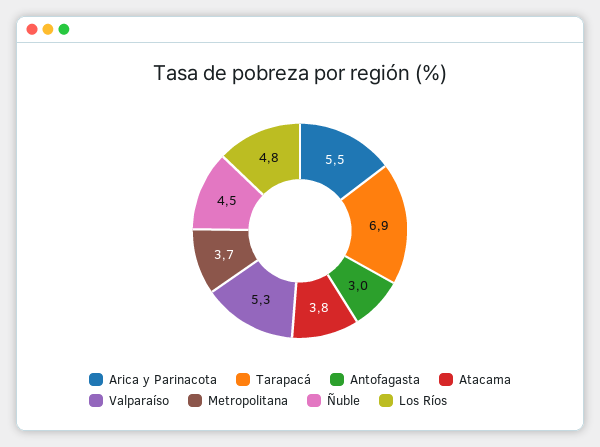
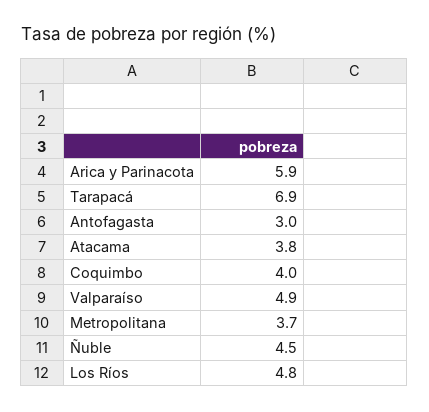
  {
-   "Arica y Parinacota": 5.5,
+   "Arica y Parinacota": 5.9,
    "Tarapacá": 6.9,
    "Antofagasta": 3,
    "Atacama": 3.8,
-   "Valparaíso": 5.3,
+   "Valparaíso": 4.9,
    "Metropolitana": 3.7,
    "Ñuble": 4.5,
-   "Los Ríos": 4.8
+   "Los Ríos": 4.8,
+   "Coquimbo": 4
  }

